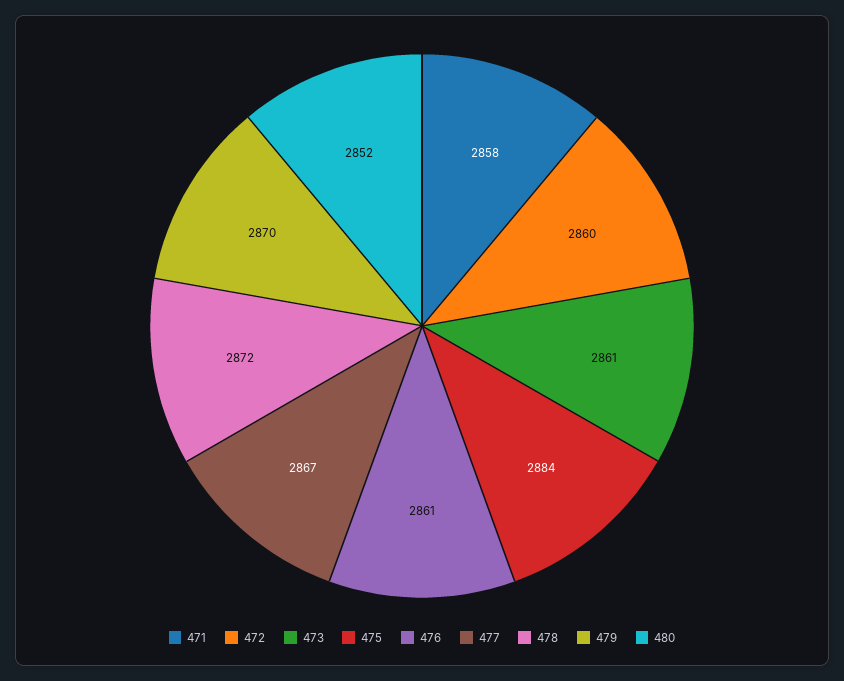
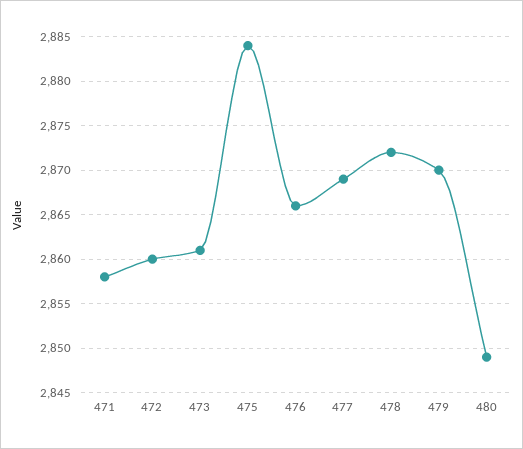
  {
    "471": 2858,
    "472": 2860,
    "473": 2861,
    "475": 2884,
-   "476": 2861,
+   "476": 2866,
-   "477": 2867,
+   "477": 2869,
    "478": 2872,
    "479": 2870,
-   "480": 2852
+   "480": 2849
  }

